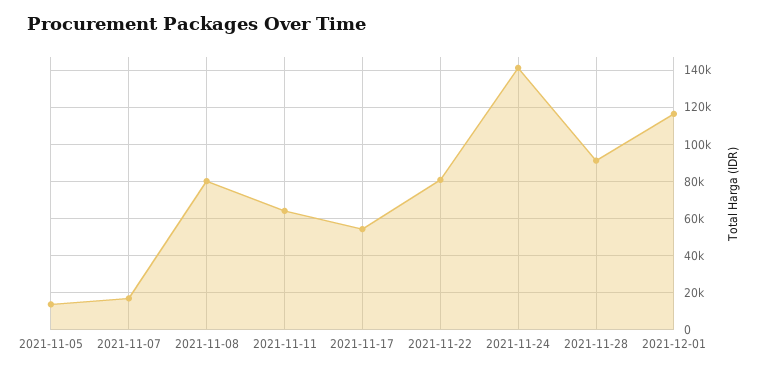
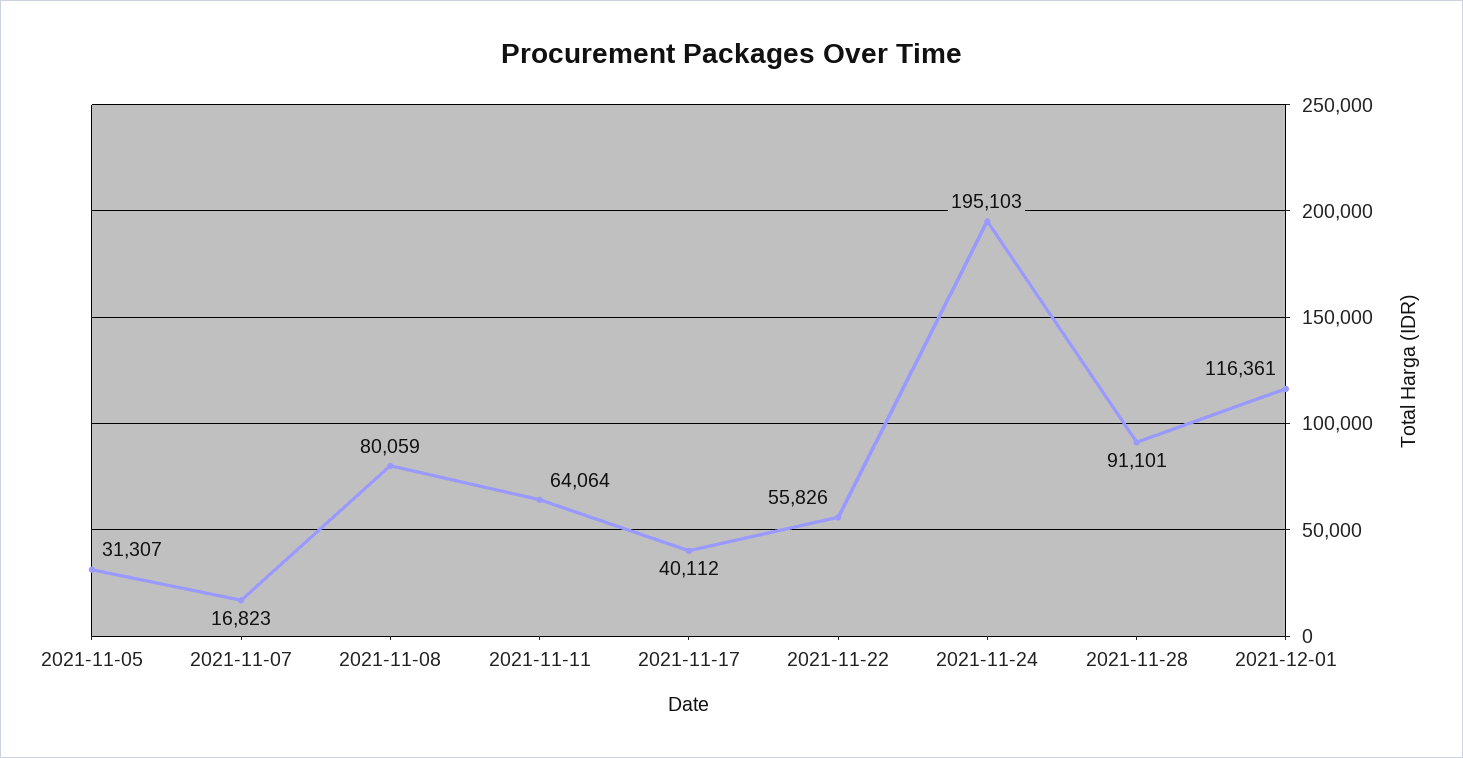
  {
-   "2021-11-05": 15000,
+   "2021-11-05": 31307,
    "2021-11-07": 16823,
    "2021-11-08": 80059,
    "2021-11-11": 64064,
-   "2021-11-17": 55000,
+   "2021-11-17": 40112,
-   "2021-11-22": 80000,
+   "2021-11-22": 55826,
-   "2021-11-24": 140000,
+   "2021-11-24": 195103,
    "2021-11-28": 91101,
    "2021-12-01": 116361
  }

